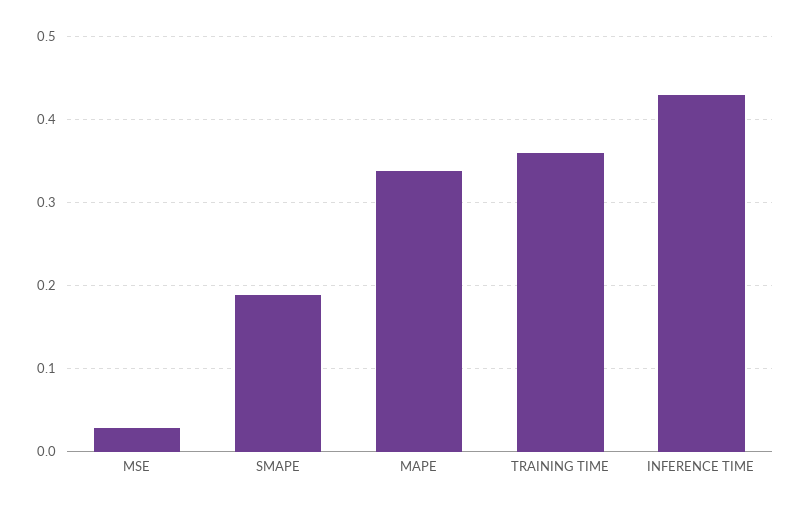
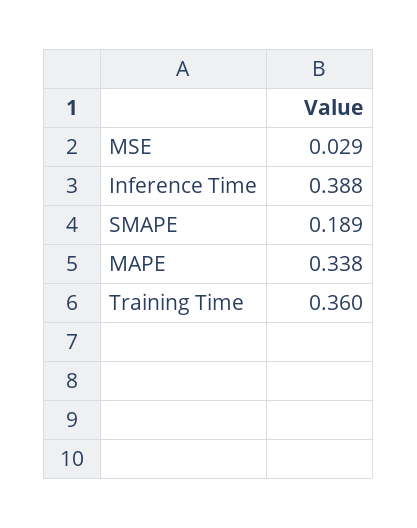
  {
    "MSE": 0.029,
    "SMAPE": 0.189,
    "MAPE": 0.338,
    "TRAINING TIME": 0.36,
-   "INFERENCE TIME": 0.43
+   "INFERENCE TIME": 0.388
  }

